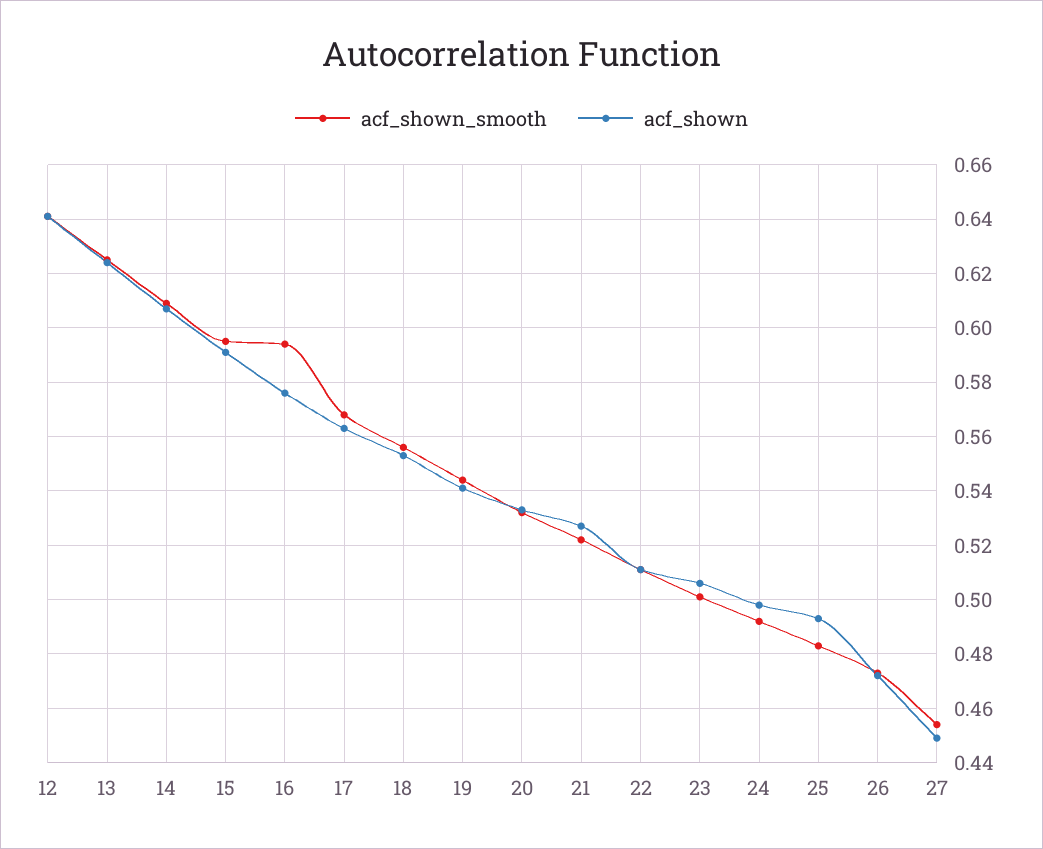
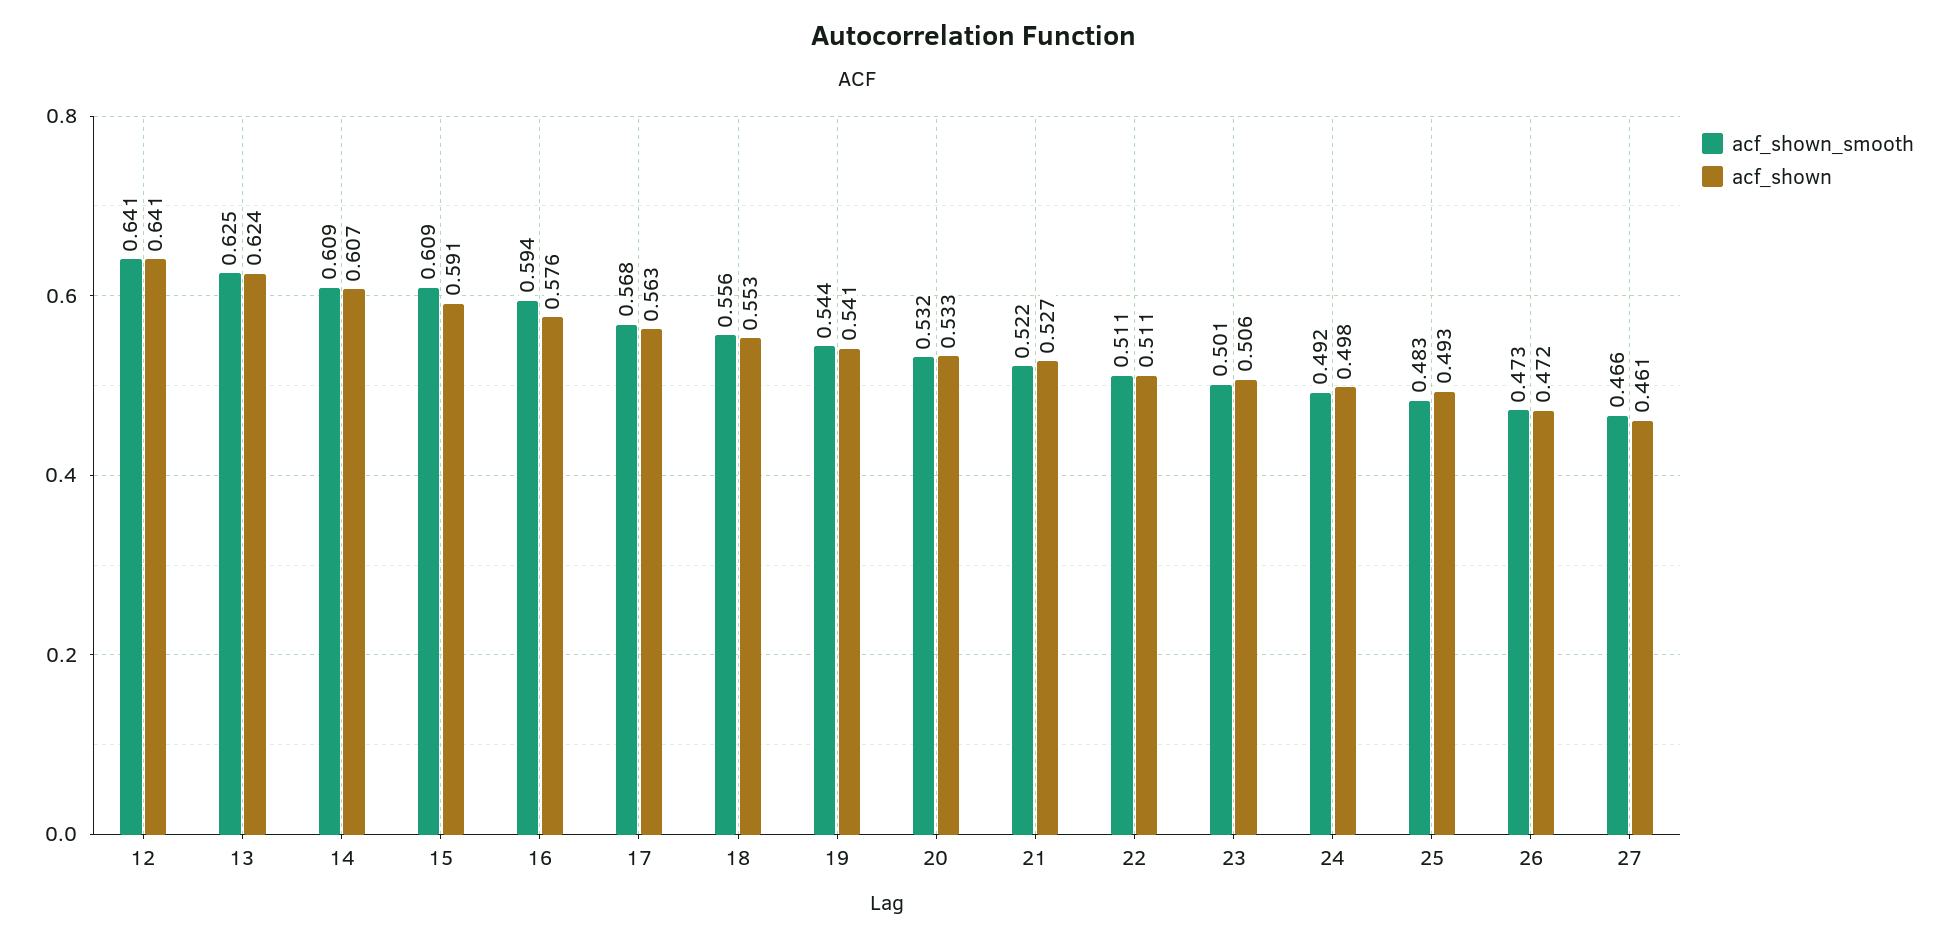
  {
    "acf_shown_smooth": {
      "12": 0.641,
      "13": 0.625,
      "14": 0.609,
-     "15": 0.595,
+     "15": 0.609,
      "16": 0.594,
      "17": 0.568,
      "18": 0.556,
      "19": 0.544,
      "20": 0.532,
      "21": 0.522,
      "22": 0.511,
      "23": 0.501,
      "24": 0.492,
      "25": 0.483,
      "26": 0.473,
-     "27": 0.455
+     "27": 0.466
    },
    "acf_shown": {
      "12": 0.641,
      "13": 0.624,
      "14": 0.607,
      "15": 0.591,
      "16": 0.576,
      "17": 0.563,
      "18": 0.553,
      "19": 0.541,
      "20": 0.533,
      "21": 0.527,
      "22": 0.511,
      "23": 0.506,
      "24": 0.498,
      "25": 0.493,
      "26": 0.472,
-     "27": 0.45
+     "27": 0.461
    }
  }

